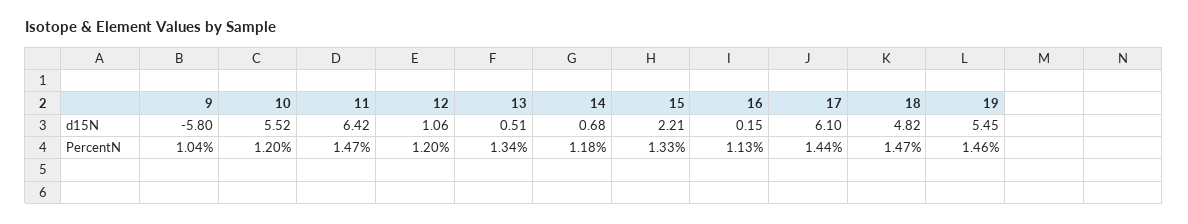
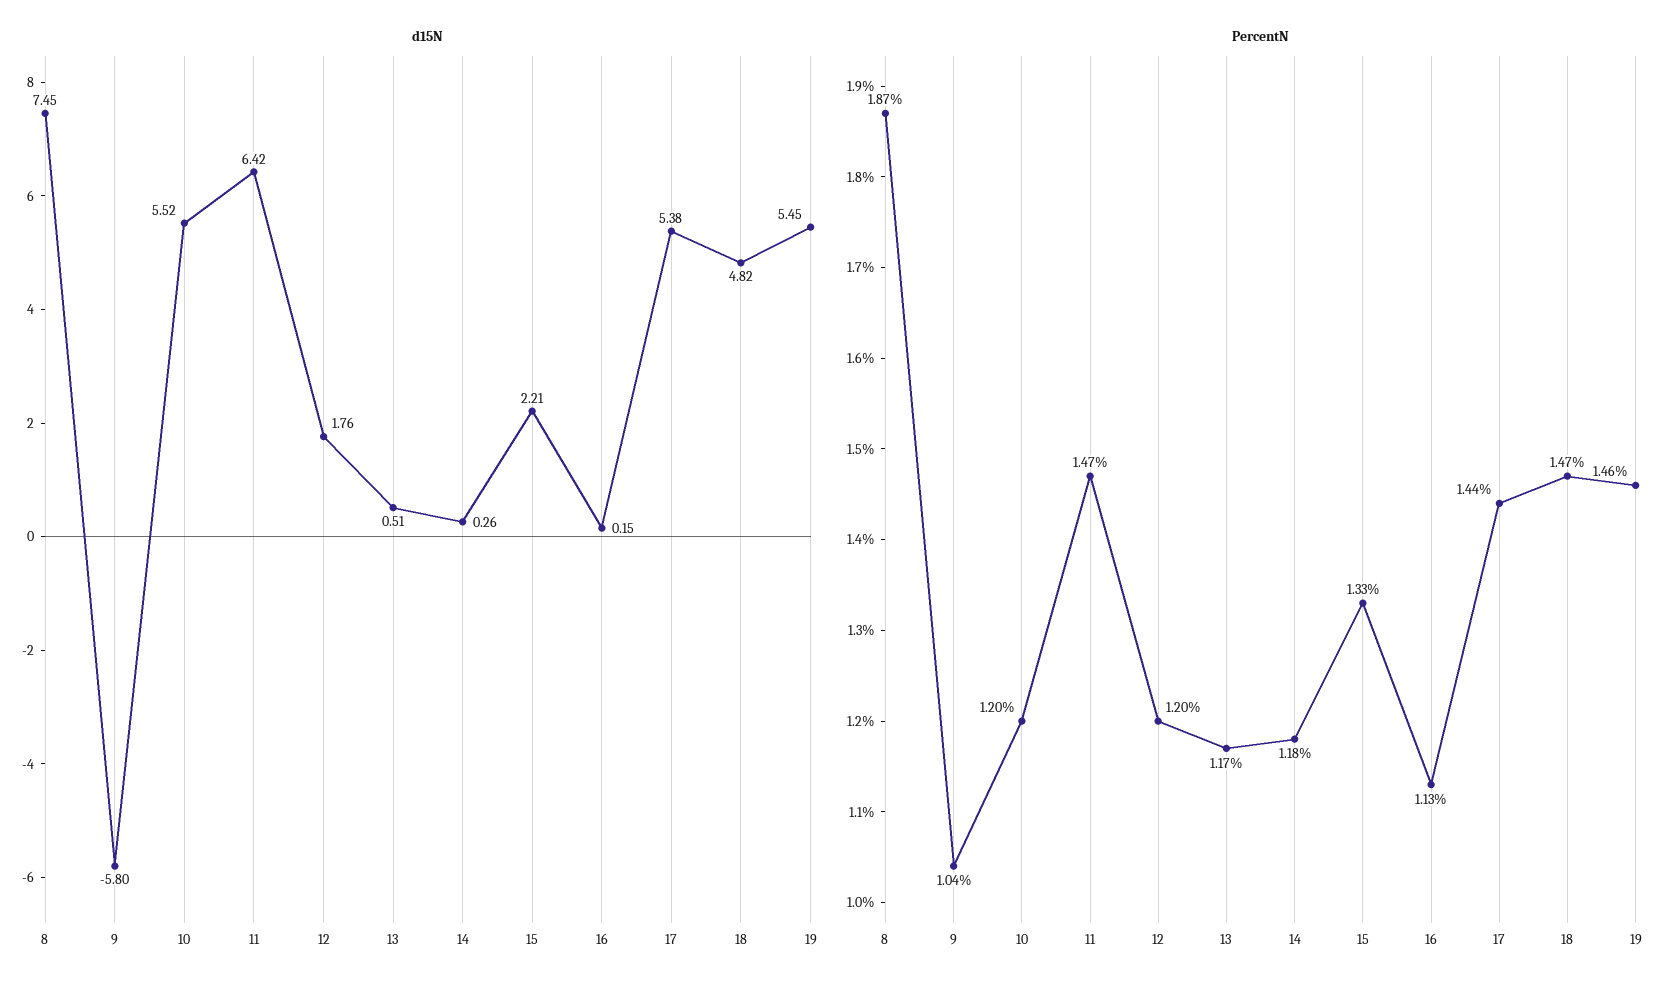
  {
    "d15N": {
      "9": -5.8,
      "10": 5.52,
      "11": 6.42,
-     "12": 1.06,
+     "12": 1.76,
      "13": 0.51,
-     "14": 0.68,
+     "14": 0.26,
      "15": 2.21,
      "16": 0.15,
-     "17": 6.1,
+     "17": 5.38,
      "18": 4.82,
-     "19": 5.45
+     "19": 5.45,
+     "8": 7.45
    },
    "PercentN": {
      "9": 1.04,
      "10": 1.2,
      "11": 1.47,
      "12": 1.2,
-     "13": 1.34,
+     "13": 1.17,
      "14": 1.18,
      "15": 1.33,
      "16": 1.13,
      "17": 1.44,
      "18": 1.47,
-     "19": 1.46
+     "19": 1.46,
+     "8": 1.87
    }
  }

